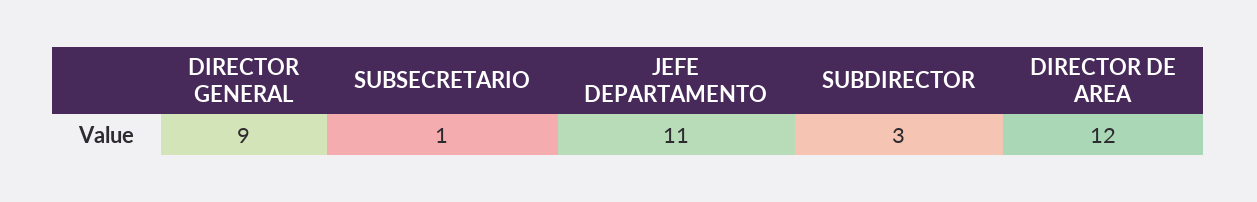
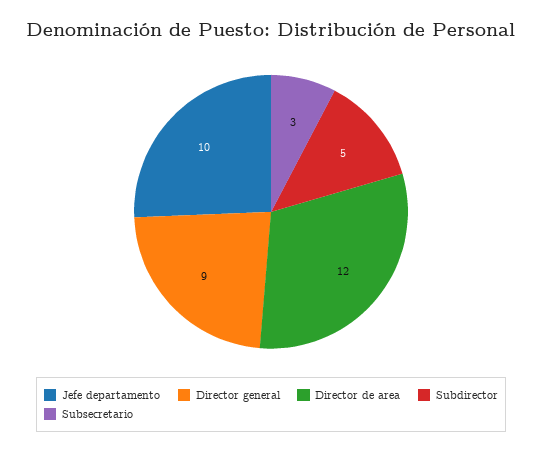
  {
    "DIRECTOR GENERAL": 9,
-   "SUBSECRETARIO": 1,
+   "SUBSECRETARIO": 3,
-   "JEFE DEPARTAMENTO": 11,
+   "JEFE DEPARTAMENTO": 10,
-   "SUBDIRECTOR": 3,
+   "SUBDIRECTOR": 5,
    "DIRECTOR DE AREA": 12
  }

